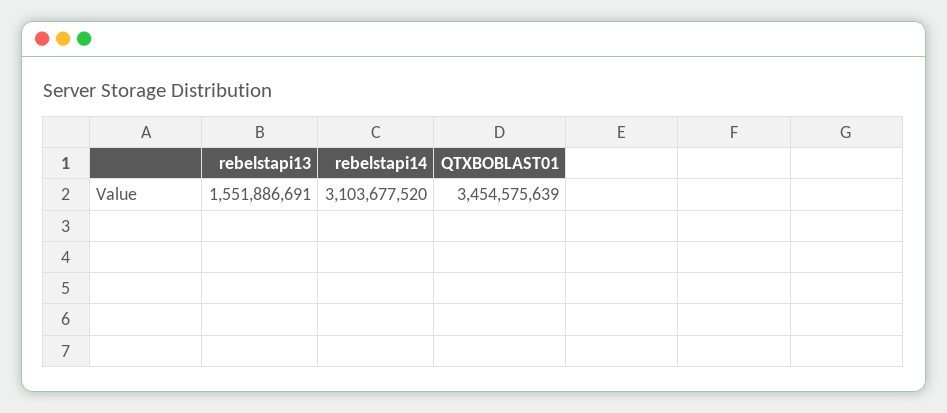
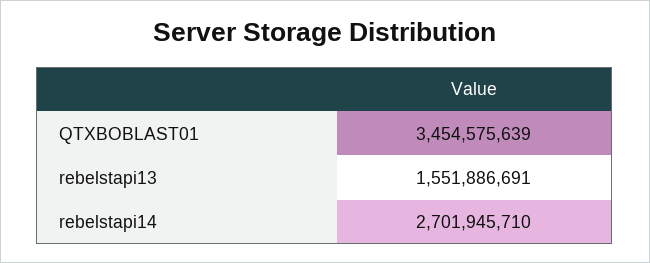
  {
    "rebelstapi13": 1551886691,
-   "rebelstapi14": 3103677520,
+   "rebelstapi14": 2701945710,
    "QTXBOBLAST01": 3454575639
  }

